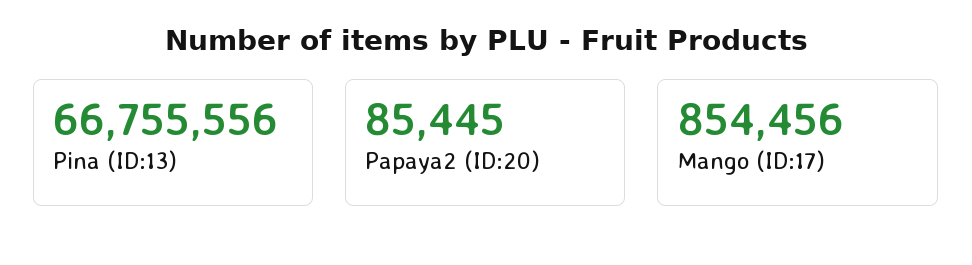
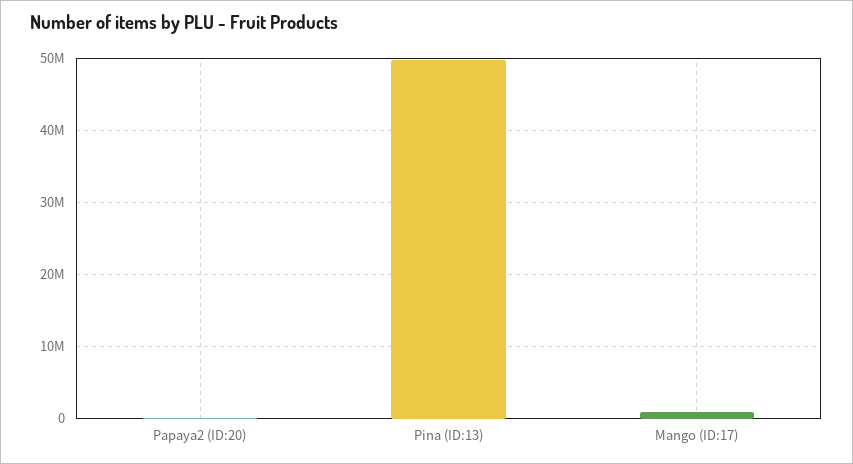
  {
-   "Pina (ID:13)": 66755556,
+   "Pina (ID:13)": 50000000,
    "Papaya2 (ID:20)": 85445,
    "Mango (ID:17)": 854456
  }

